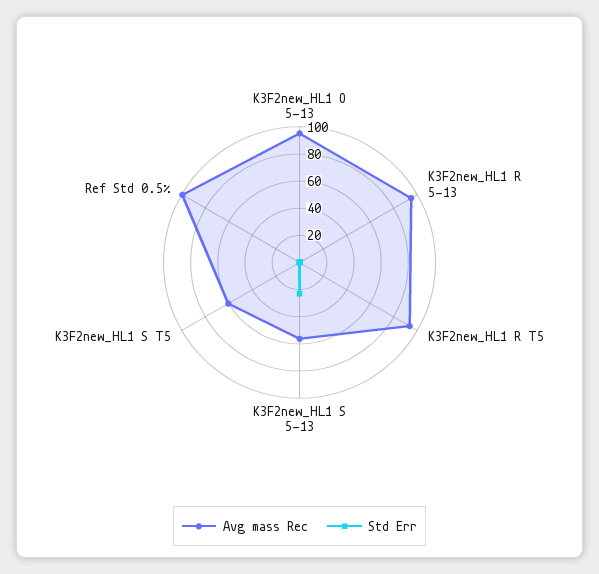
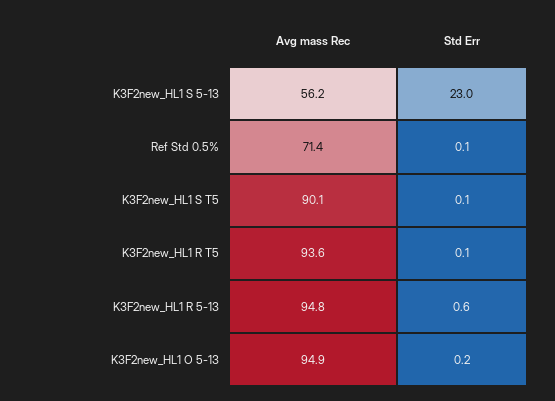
  {
    "Avg mass Rec": {
      "K3F2new_HL1 O 5-13": 94.9,
      "K3F2new_HL1 R 5-13": 94.8,
      "K3F2new_HL1 R T5": 93.6,
      "K3F2new_HL1 S 5-13": 56.2,
-     "K3F2new_HL1 S T5": 60,
+     "K3F2new_HL1 S T5": 90.1,
-     "Ref Std 0.5%": 100
+     "Ref Std 0.5%": 71.4
    },
    "Std Err": {
      "K3F2new_HL1 O 5-13": 0.2,
      "K3F2new_HL1 R 5-13": 0.6,
      "K3F2new_HL1 R T5": 0.1,
      "K3F2new_HL1 S 5-13": 23,
      "K3F2new_HL1 S T5": 0.1,
      "Ref Std 0.5%": 0.1
    }
  }

